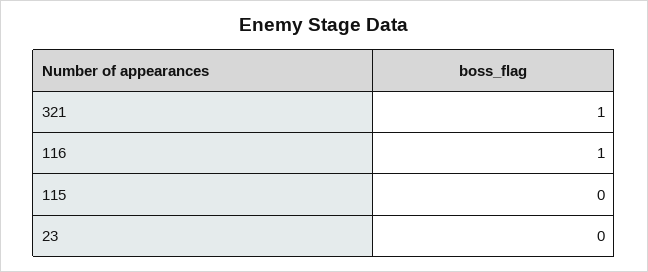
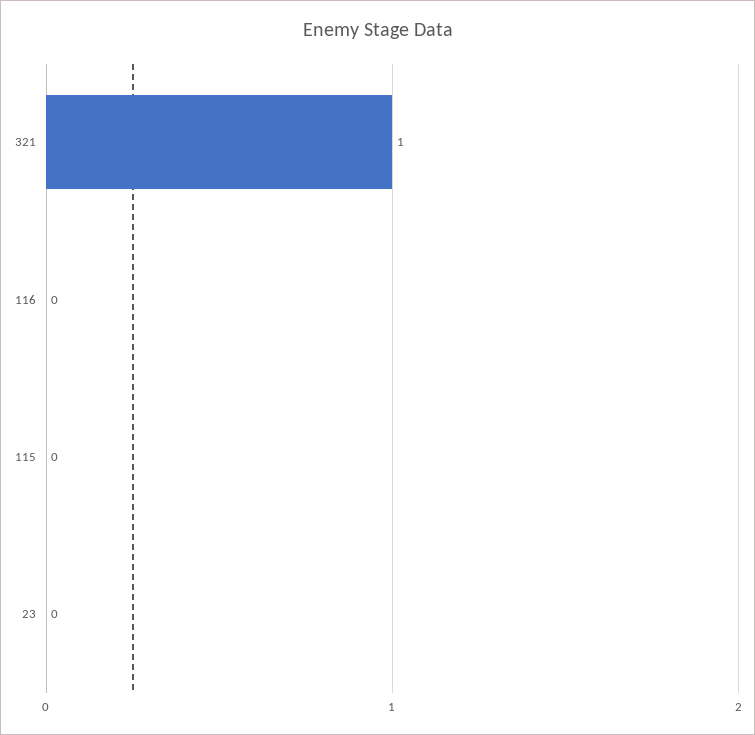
  {
    "321": 1,
-   "116": 1,
+   "116": 0,
    "115": 0,
    "23": 0
  }

